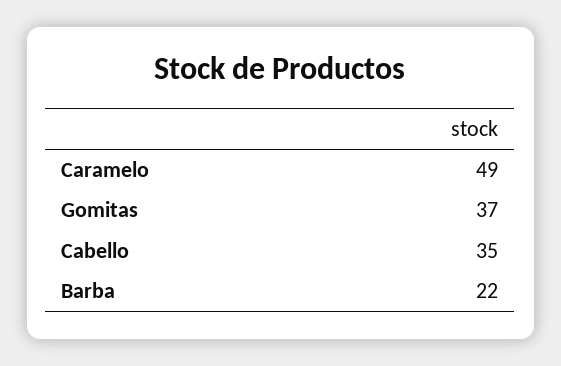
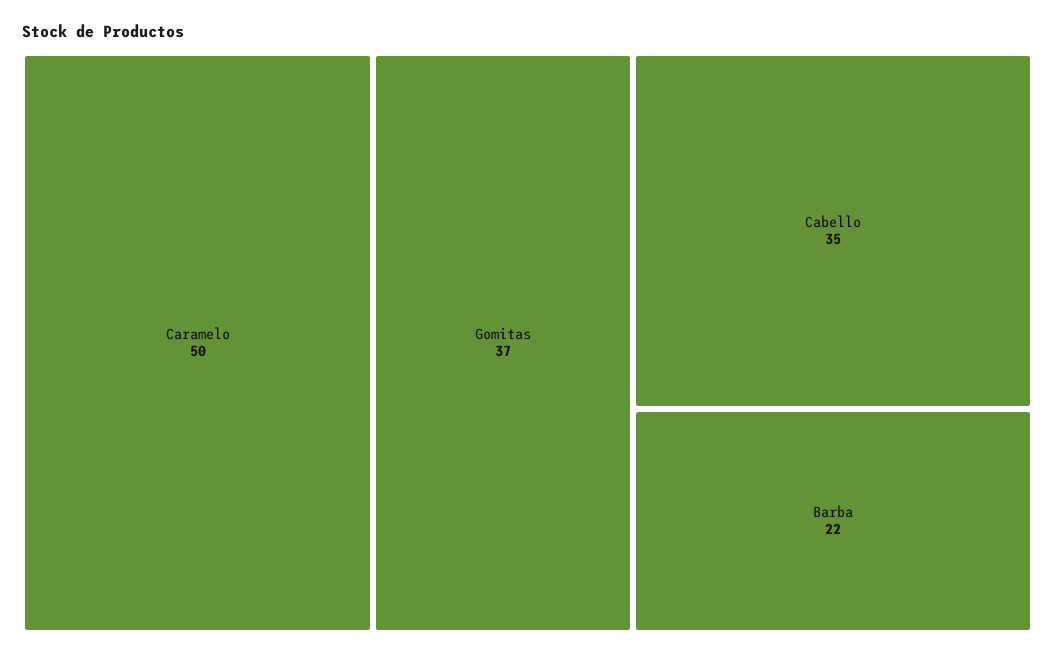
  {
-   "Caramelo": 49,
+   "Caramelo": 50,
    "Gomitas": 37,
    "Cabello": 35,
    "Barba": 22
  }

